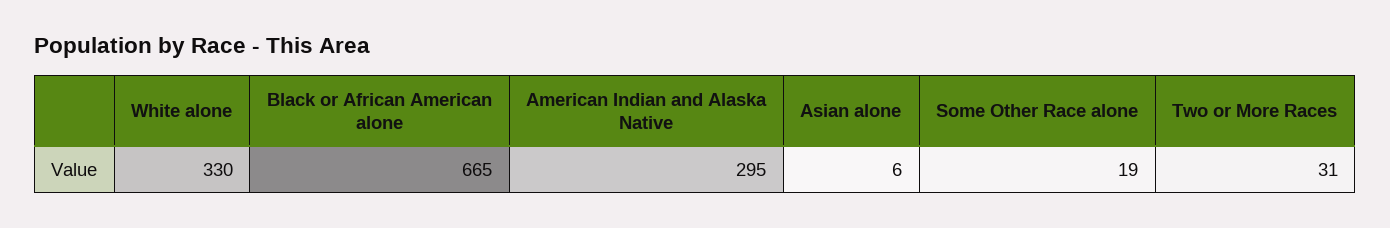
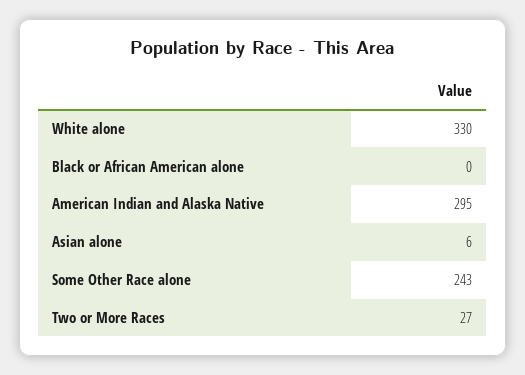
  {
    "White alone": 330,
-   "Black or African American alone": 665,
+   "Black or African American alone": 0,
    "American Indian and Alaska Native": 295,
    "Asian alone": 6,
-   "Some Other Race alone": 19,
+   "Some Other Race alone": 243,
-   "Two or More Races": 31
+   "Two or More Races": 27
  }

